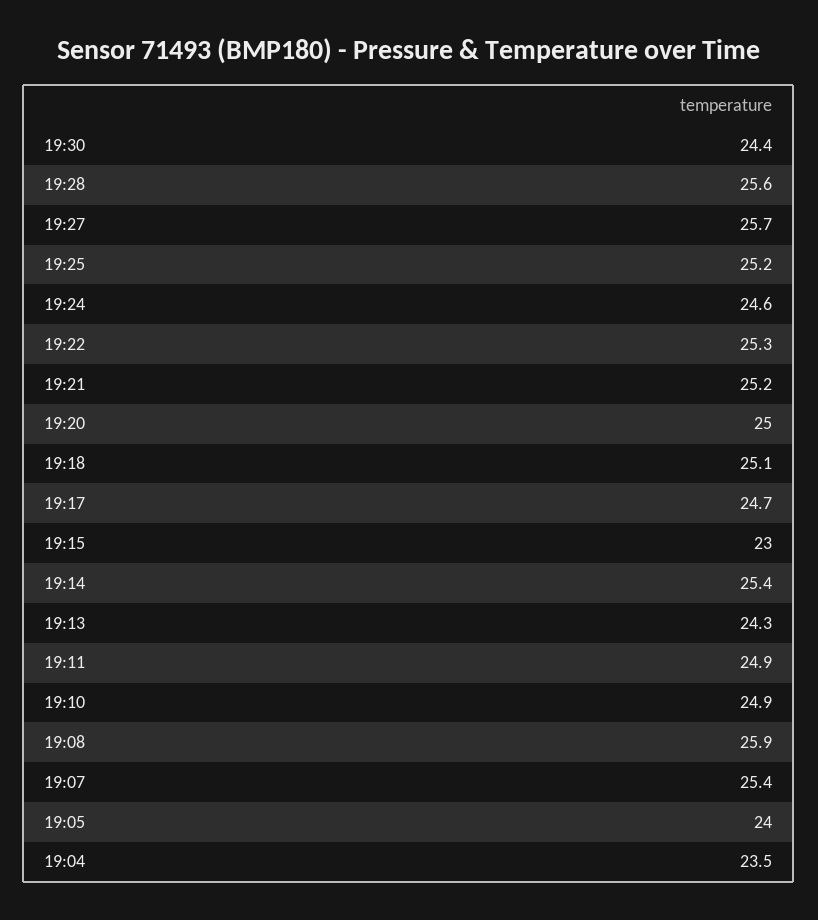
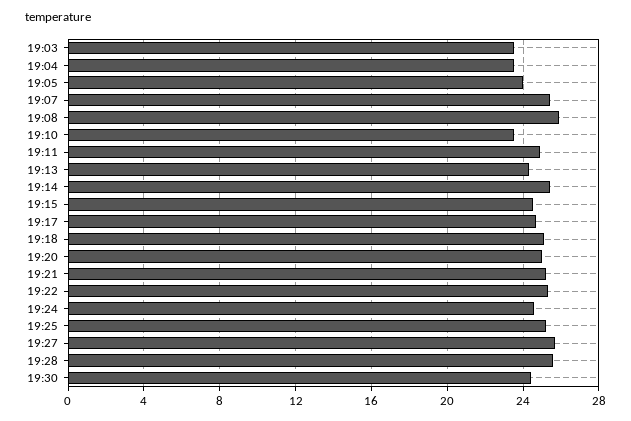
  {
    "19:30": 24.4,
    "19:28": 25.6,
    "19:27": 25.7,
    "19:25": 25.2,
    "19:24": 24.6,
    "19:22": 25.3,
    "19:21": 25.2,
    "19:20": 25,
    "19:18": 25.1,
    "19:17": 24.7,
-   "19:15": 23,
+   "19:15": 24.5,
    "19:14": 25.4,
    "19:13": 24.3,
    "19:11": 24.9,
-   "19:10": 24.9,
+   "19:10": 23.5,
    "19:08": 25.9,
    "19:07": 25.4,
    "19:05": 24,
-   "19:04": 23.5
+   "19:04": 23.5,
+   "19:03": 23.5
  }

